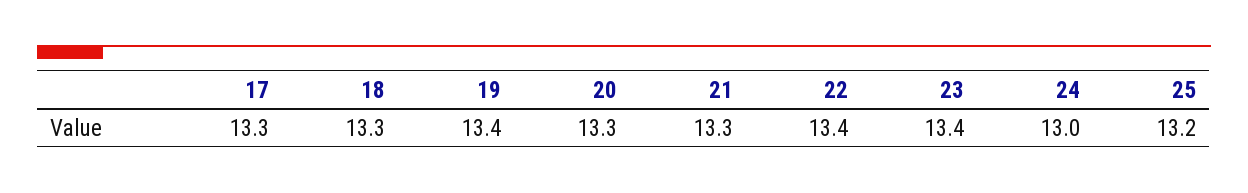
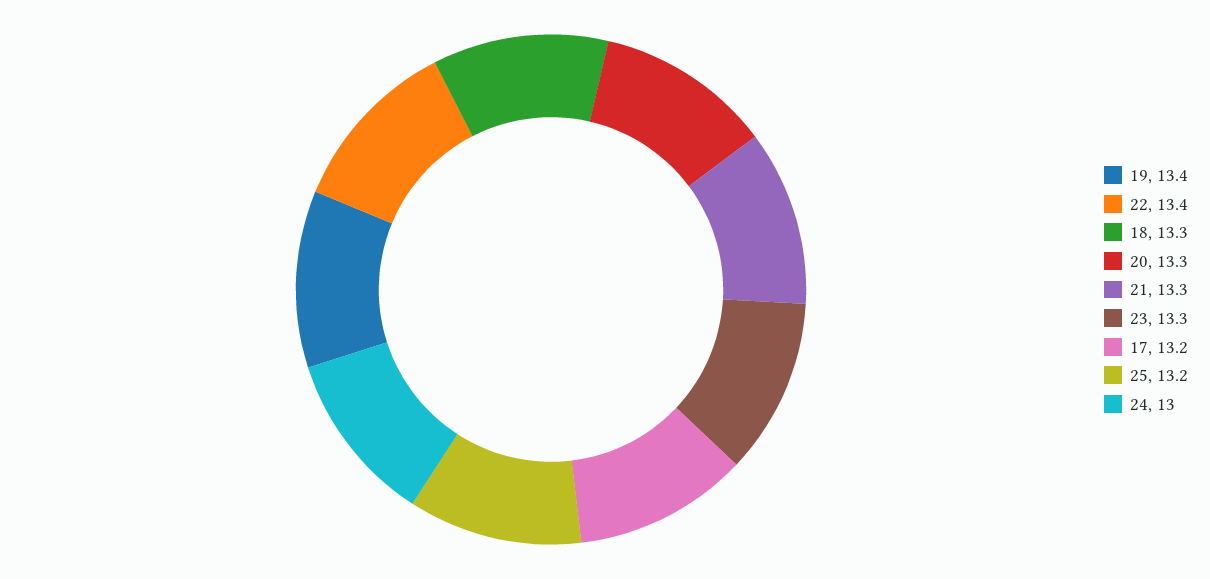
  {
-   "17": 13.3,
+   "17": 13.2,
    "18": 13.3,
    "19": 13.4,
    "20": 13.3,
    "21": 13.3,
    "22": 13.4,
-   "23": 13.4,
+   "23": 13.3,
    "24": 13,
    "25": 13.2
  }

